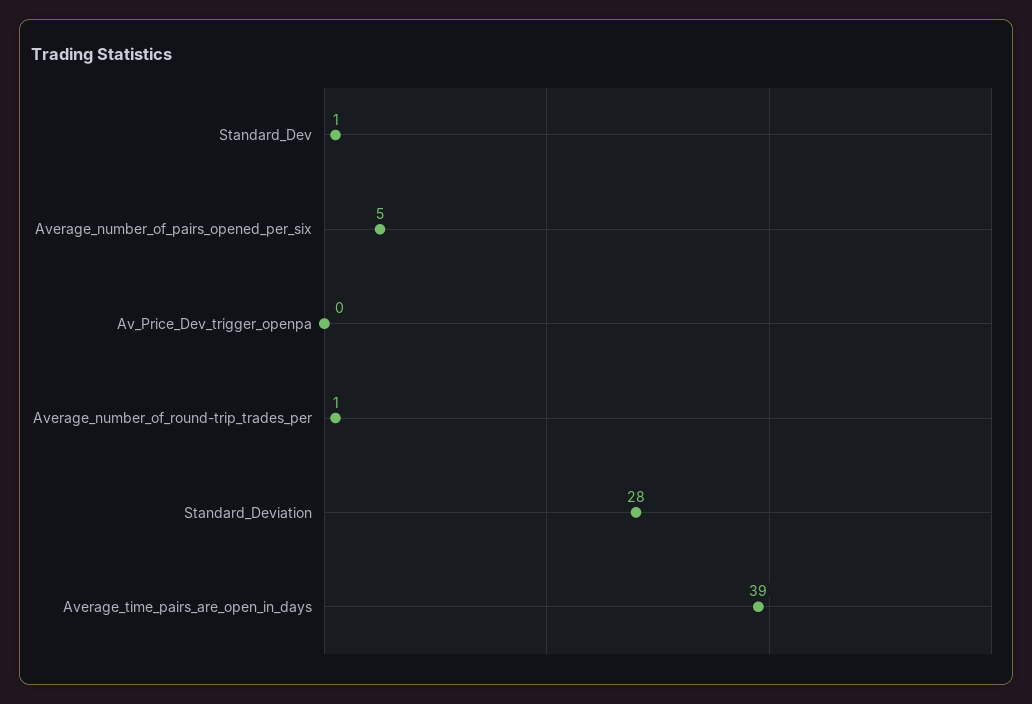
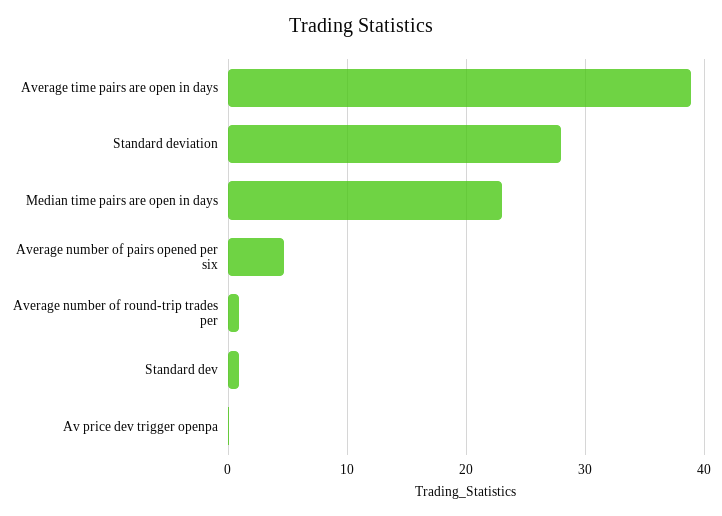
  {
    "Standard_Dev": 1,
    "Average_number_of_pairs_opened_per_six": 5,
    "Av_Price_Dev_trigger_openpa": 0,
    "Average_number_of_round-trip_trades_per": 1,
    "Standard_Deviation": 28,
-   "Average_time_pairs_are_open_in_days": 39
+   "Average_time_pairs_are_open_in_days": 39,
+   "Median time pairs are open in days": 23
  }

